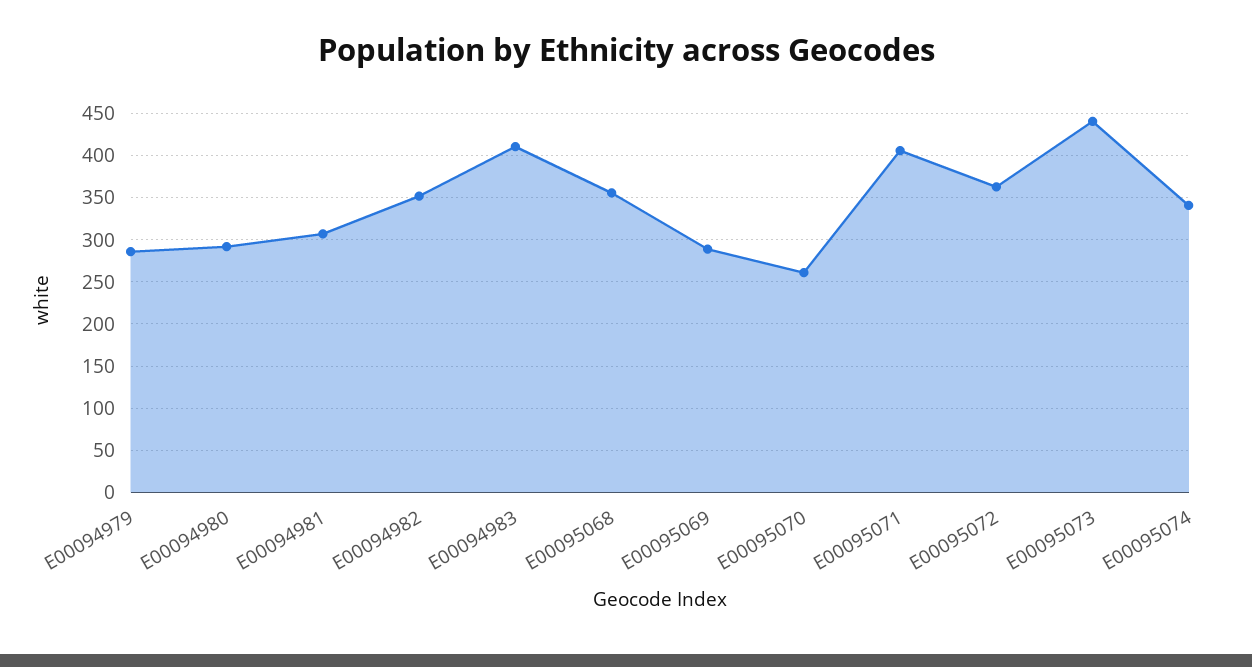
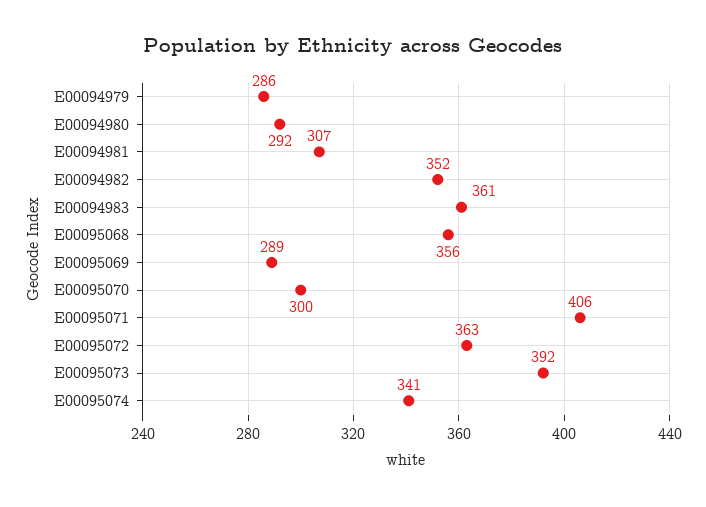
  {
    "E00094979": 286,
    "E00094980": 292,
    "E00094981": 307,
    "E00094982": 352,
-   "E00094983": 410,
+   "E00094983": 361,
    "E00095068": 356,
    "E00095069": 289,
-   "E00095070": 260,
+   "E00095070": 300,
    "E00095071": 406,
    "E00095072": 363,
-   "E00095073": 440,
+   "E00095073": 392,
    "E00095074": 341
  }

